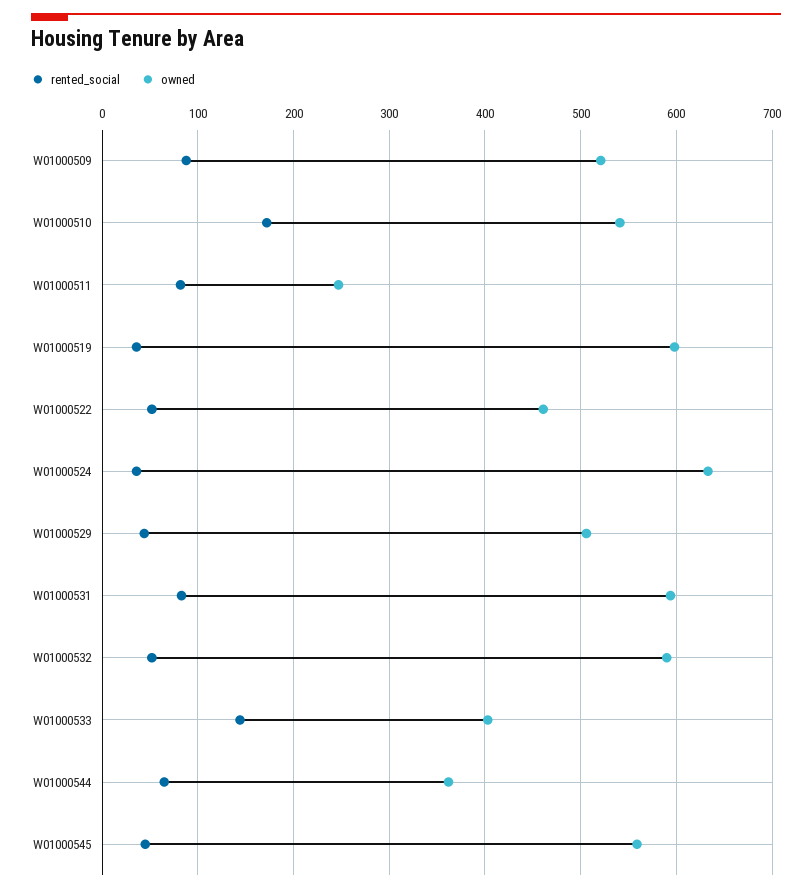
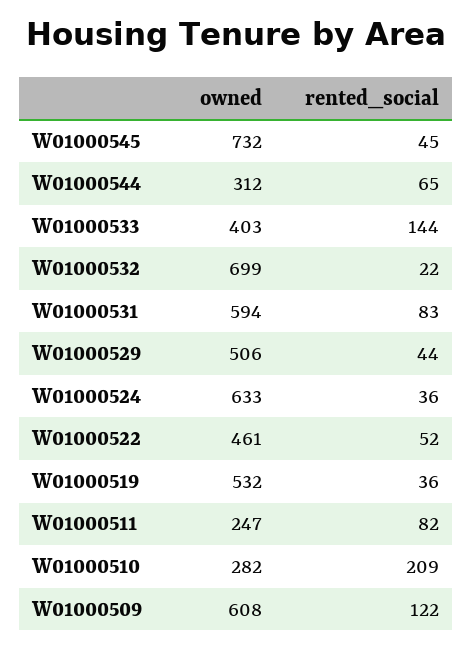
  {
    "rented_social": {
-     "W01000509": 90,
+     "W01000509": 122,
-     "W01000510": 170,
+     "W01000510": 209,
      "W01000511": 82,
      "W01000519": 36,
      "W01000522": 52,
      "W01000524": 36,
      "W01000529": 44,
      "W01000531": 83,
-     "W01000532": 50,
+     "W01000532": 22,
      "W01000533": 144,
      "W01000544": 65,
      "W01000545": 45
    },
    "owned": {
-     "W01000509": 520,
+     "W01000509": 608,
-     "W01000510": 540,
+     "W01000510": 282,
      "W01000511": 247,
-     "W01000519": 600,
+     "W01000519": 532,
      "W01000522": 461,
      "W01000524": 633,
      "W01000529": 506,
      "W01000531": 594,
-     "W01000532": 590,
+     "W01000532": 699,
      "W01000533": 403,
-     "W01000544": 360,
+     "W01000544": 312,
-     "W01000545": 560
+     "W01000545": 732
    }
  }

